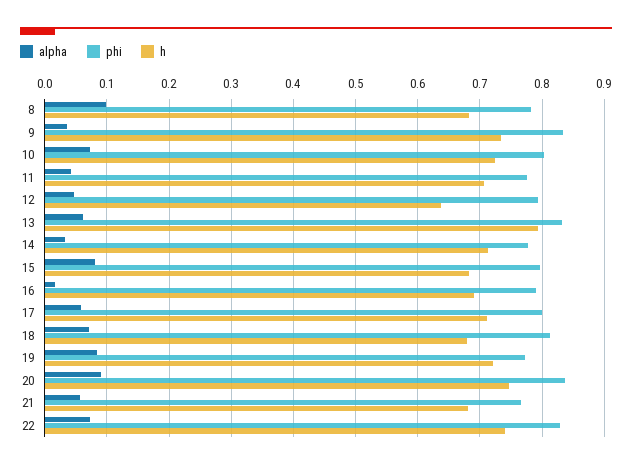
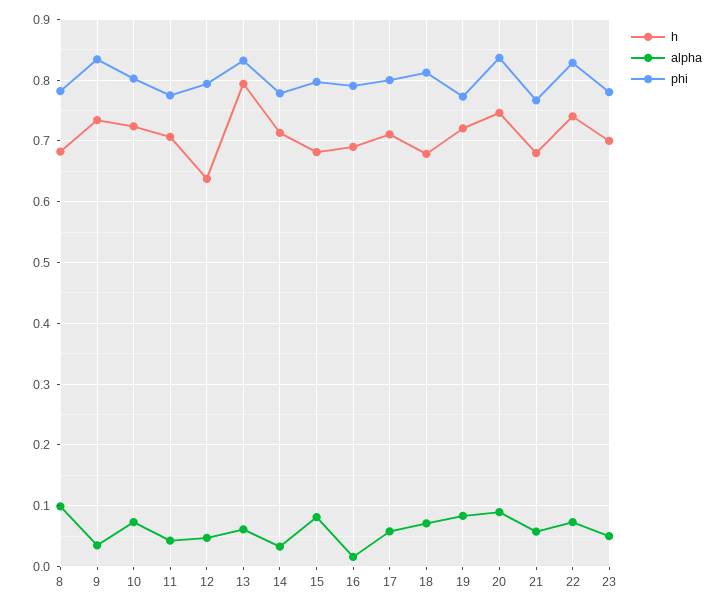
  {
    "alpha": {
      "8": 0.1,
      "9": 0.04,
      "10": 0.07,
      "11": 0.04,
      "12": 0.05,
      "13": 0.06,
      "14": 0.03,
      "15": 0.08,
      "16": 0.02,
      "17": 0.06,
      "18": 0.07,
      "19": 0.08,
      "20": 0.09,
      "21": 0.06,
-     "22": 0.07
+     "22": 0.07,
+     "23": 0.05
    },
    "phi": {
      "8": 0.78,
      "9": 0.83,
      "10": 0.8,
      "11": 0.78,
      "12": 0.79,
      "13": 0.83,
      "14": 0.78,
      "15": 0.8,
      "16": 0.79,
      "17": 0.8,
      "18": 0.81,
      "19": 0.77,
      "20": 0.84,
      "21": 0.77,
-     "22": 0.83
+     "22": 0.83,
+     "23": 0.78
    },
    "h": {
      "8": 0.68,
      "9": 0.73,
      "10": 0.72,
      "11": 0.71,
      "12": 0.64,
      "13": 0.79,
      "14": 0.71,
      "15": 0.68,
      "16": 0.69,
      "17": 0.71,
      "18": 0.68,
      "19": 0.72,
      "20": 0.75,
      "21": 0.68,
-     "22": 0.74
+     "22": 0.74,
+     "23": 0.7
    }
  }

